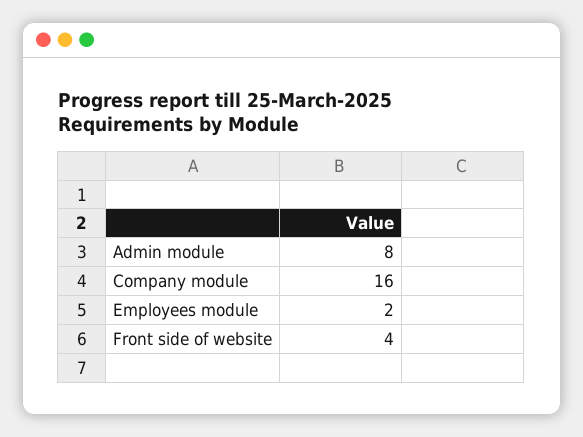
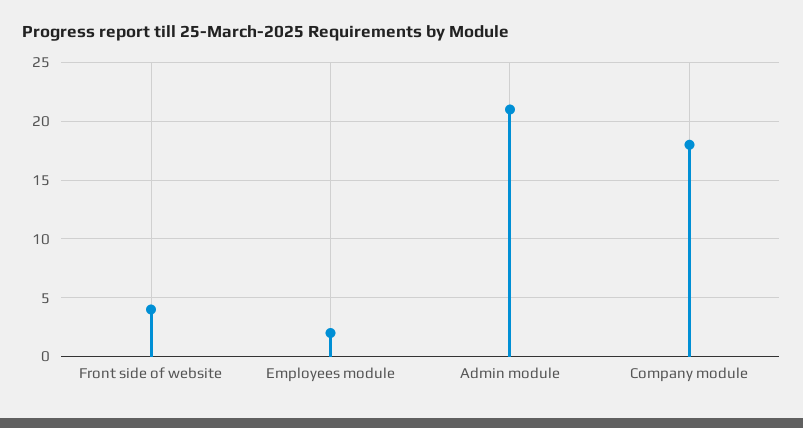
  {
-   "Admin module": 8,
+   "Admin module": 21,
-   "Company module": 16,
+   "Company module": 18,
    "Employees module": 2,
    "Front side of website": 4
  }

